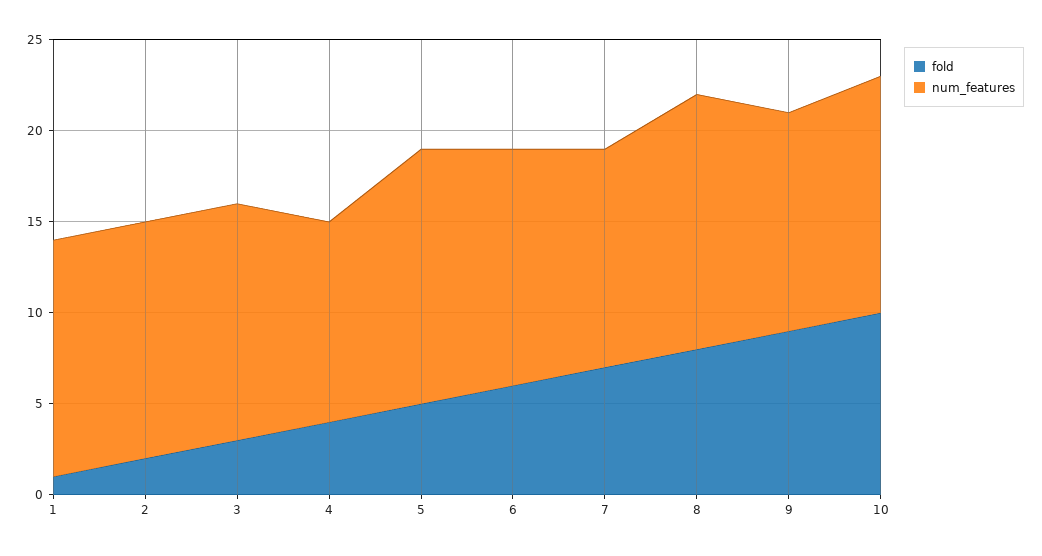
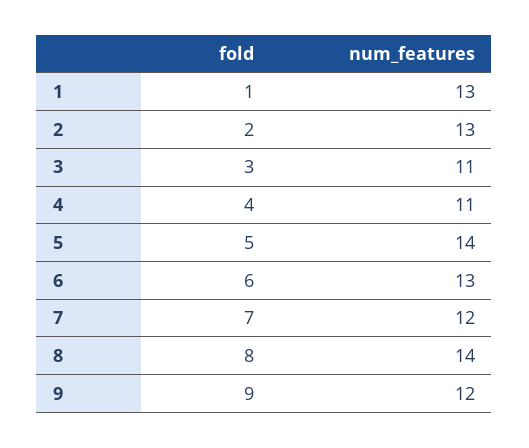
  {
    "fold": {
      "1": 1,
      "2": 2,
      "3": 3,
      "4": 4,
      "5": 5,
      "6": 6,
      "7": 7,
      "8": 8,
-     "9": 9,
+     "9": 9
-     "10": 10
    },
    "num_features": {
      "1": 13,
      "2": 13,
-     "3": 13,
+     "3": 11,
      "4": 11,
      "5": 14,
      "6": 13,
      "7": 12,
      "8": 14,
-     "9": 12,
+     "9": 12
-     "10": 13
    }
  }

